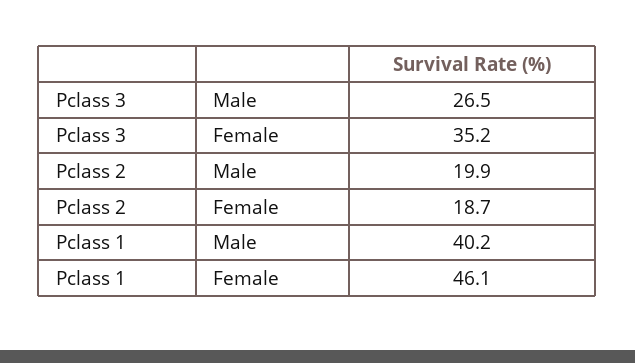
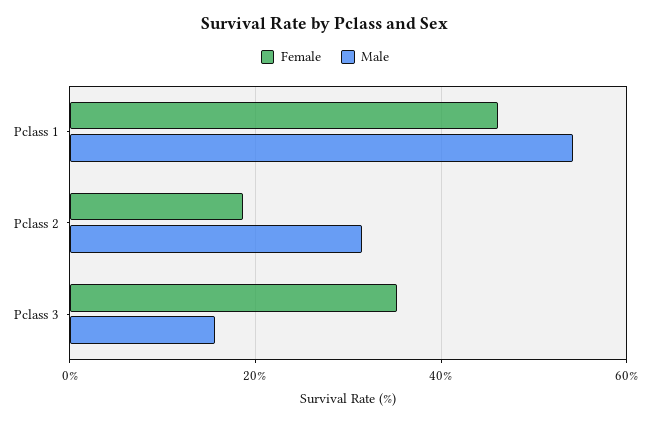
  {
    "Male": {
-     "Pclass 3": 26.5,
+     "Pclass 3": 16,
-     "Pclass 2": 19.9,
+     "Pclass 2": 32,
-     "Pclass 1": 40.2
+     "Pclass 1": 54
    },
    "Female": {
      "Pclass 3": 35.2,
      "Pclass 2": 18.7,
      "Pclass 1": 46.1
    }
  }

